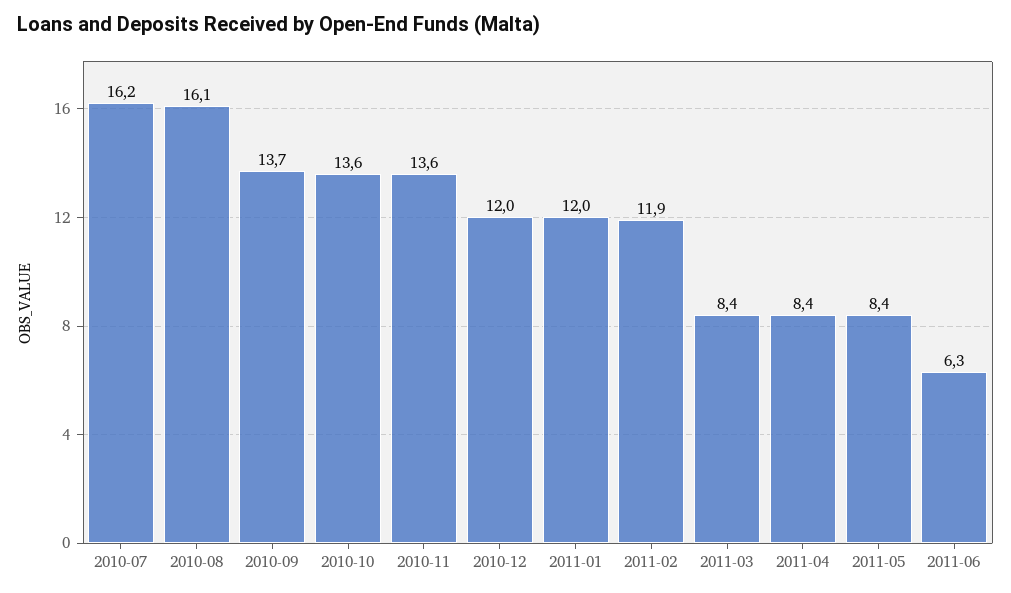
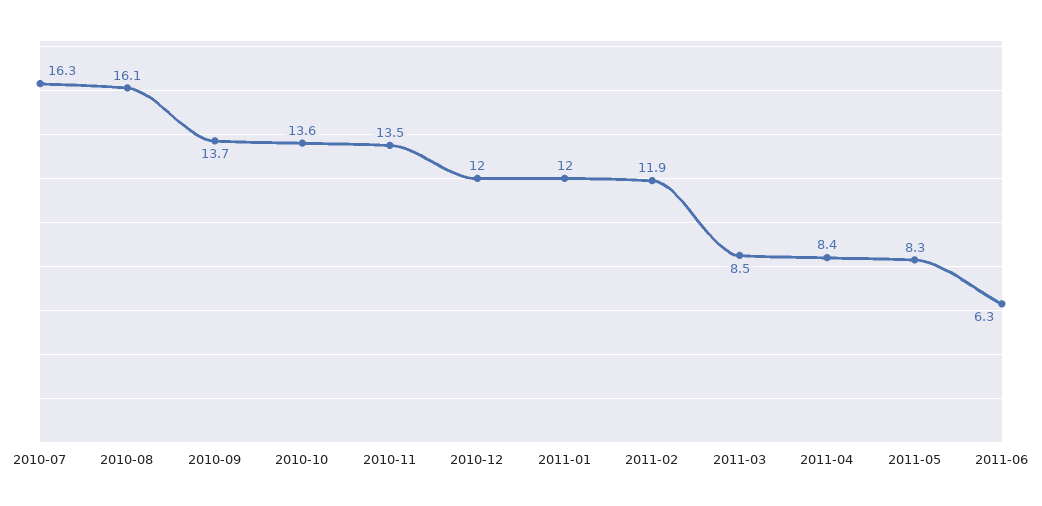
  {
-   "2010-07": 16.2,
+   "2010-07": 16.3,
    "2010-08": 16.1,
    "2010-09": 13.7,
    "2010-10": 13.6,
-   "2010-11": 13.6,
+   "2010-11": 13.5,
    "2010-12": 12,
    "2011-01": 12,
    "2011-02": 11.9,
-   "2011-03": 8.4,
+   "2011-03": 8.5,
    "2011-04": 8.4,
-   "2011-05": 8.4,
+   "2011-05": 8.3,
    "2011-06": 6.3
  }

